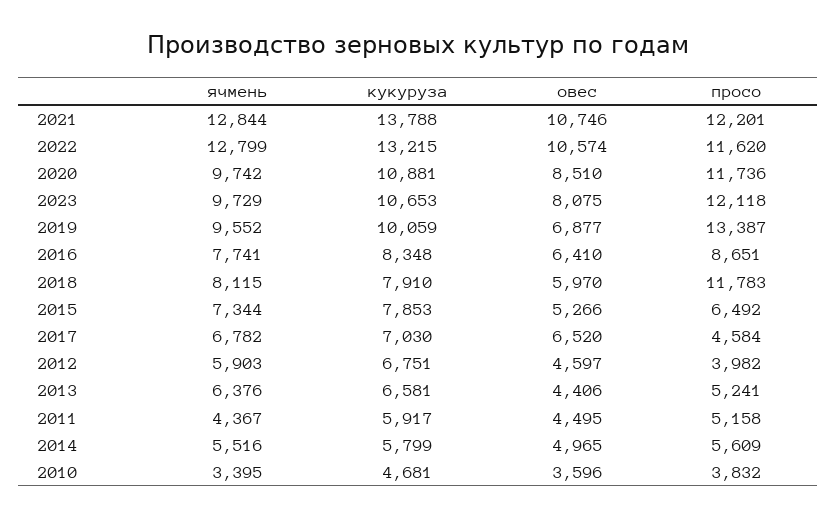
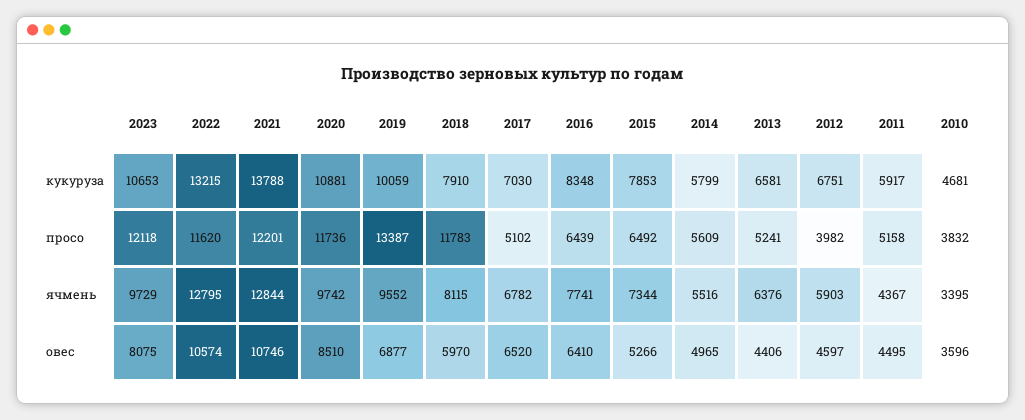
  {
    "ячмень": {
      "2021": 12844,
-     "2022": 12799,
+     "2022": 12795,
      "2020": 9742,
      "2023": 9729,
      "2019": 9552,
      "2016": 7741,
      "2018": 8115,
      "2015": 7344,
      "2017": 6782,
      "2012": 5903,
      "2013": 6376,
      "2011": 4367,
      "2014": 5516,
      "2010": 3395
    },
    "кукуруза": {
      "2021": 13788,
      "2022": 13215,
      "2020": 10881,
      "2023": 10653,
      "2019": 10059,
      "2016": 8348,
      "2018": 7910,
      "2015": 7853,
      "2017": 7030,
      "2012": 6751,
      "2013": 6581,
      "2011": 5917,
      "2014": 5799,
      "2010": 4681
    },
    "овес": {
      "2021": 10746,
      "2022": 10574,
      "2020": 8510,
      "2023": 8075,
      "2019": 6877,
      "2016": 6410,
      "2018": 5970,
      "2015": 5266,
      "2017": 6520,
      "2012": 4597,
      "2013": 4406,
      "2011": 4495,
      "2014": 4965,
      "2010": 3596
    },
    "просо": {
      "2021": 12201,
      "2022": 11620,
      "2020": 11736,
      "2023": 12118,
      "2019": 13387,
-     "2016": 8651,
+     "2016": 6439,
      "2018": 11783,
      "2015": 6492,
-     "2017": 4584,
+     "2017": 5102,
      "2012": 3982,
      "2013": 5241,
      "2011": 5158,
      "2014": 5609,
      "2010": 3832
    }
  }

